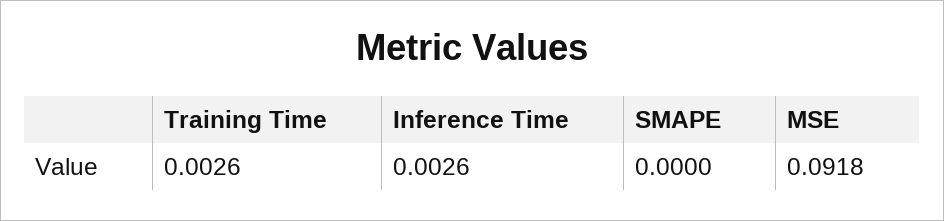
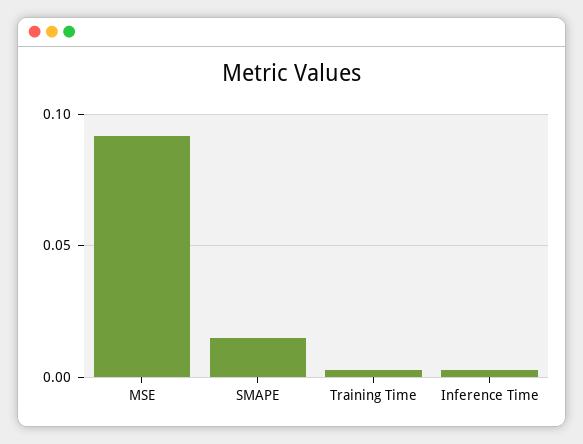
  {
    "Training Time": 0.0026,
    "Inference Time": 0.0026,
-   "SMAPE": 0,
+   "SMAPE": 0.015,
    "MSE": 0.0918
  }

